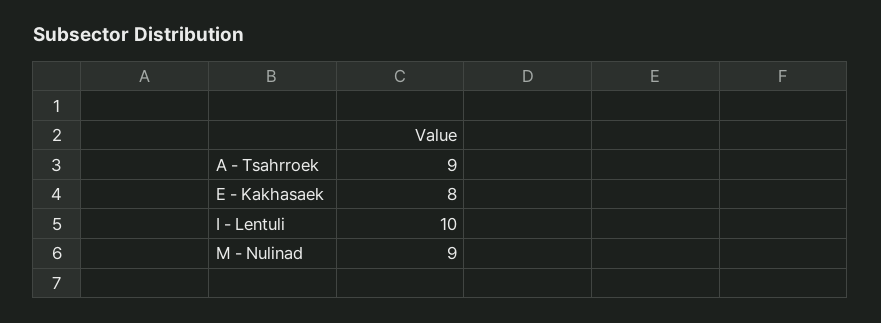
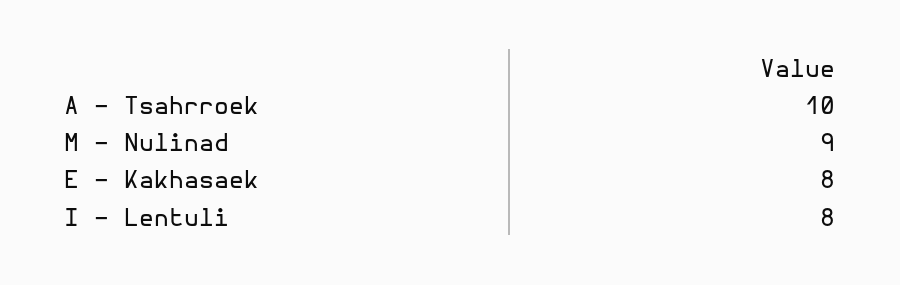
  {
-   "A - Tsahrroek": 9,
+   "A - Tsahrroek": 10,
    "E - Kakhasaek": 8,
-   "I - Lentuli": 10,
+   "I - Lentuli": 8,
    "M - Nulinad": 9
  }

